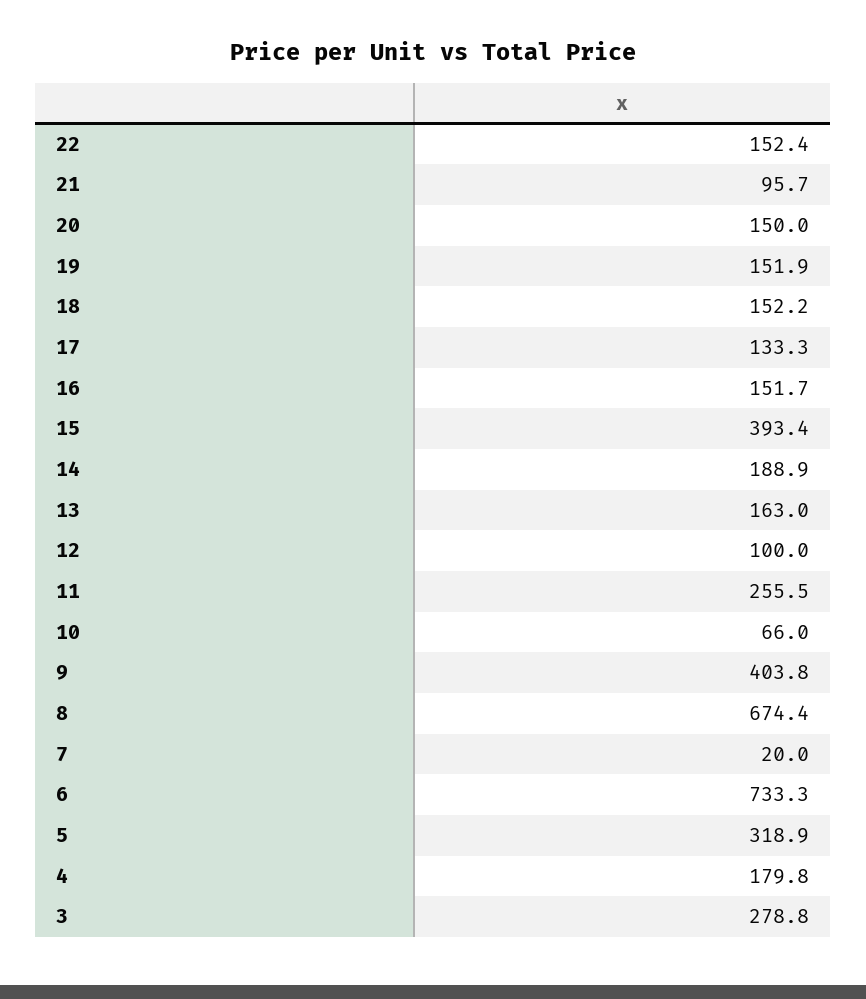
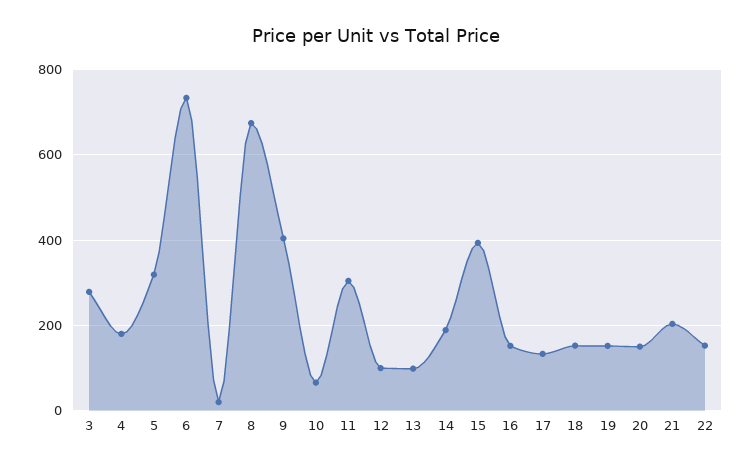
  {
    "22": 152.4,
-   "21": 95.7,
+   "21": 200,
    "20": 150,
    "19": 151.9,
    "18": 152.2,
    "17": 133.3,
    "16": 151.7,
    "15": 393.4,
    "14": 188.9,
-   "13": 163,
+   "13": 100,
    "12": 100,
-   "11": 255.5,
+   "11": 300,
    "10": 66,
    "9": 403.8,
    "8": 674.4,
    "7": 20,
    "6": 733.3,
    "5": 318.9,
    "4": 179.8,
    "3": 278.8
  }

